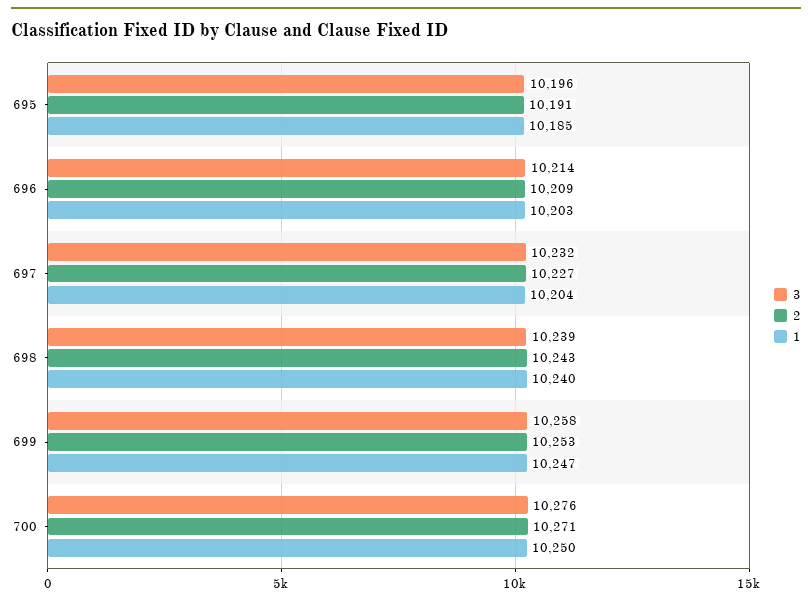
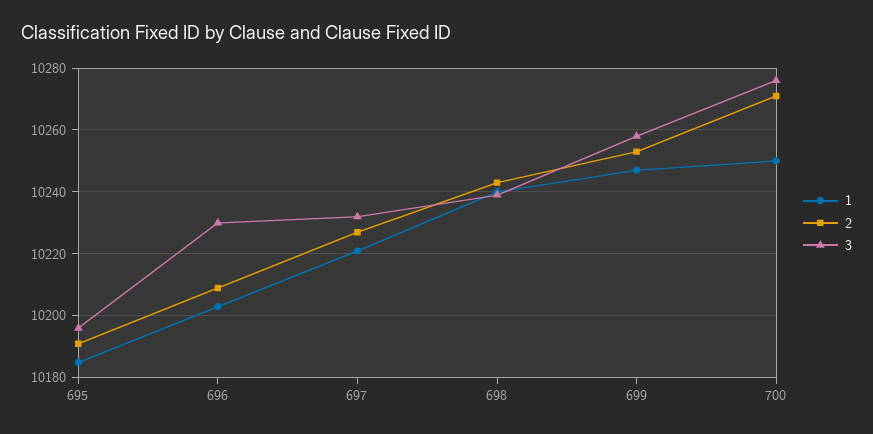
  {
    "3": {
      "695": 10196,
-     "696": 10214,
+     "696": 10230,
      "697": 10232,
      "698": 10239,
      "699": 10258,
      "700": 10276
    },
    "2": {
      "695": 10191,
      "696": 10209,
      "697": 10227,
      "698": 10243,
      "699": 10253,
      "700": 10271
    },
    "1": {
      "695": 10185,
      "696": 10203,
-     "697": 10204,
+     "697": 10220,
      "698": 10240,
      "699": 10247,
      "700": 10250
    }
  }

